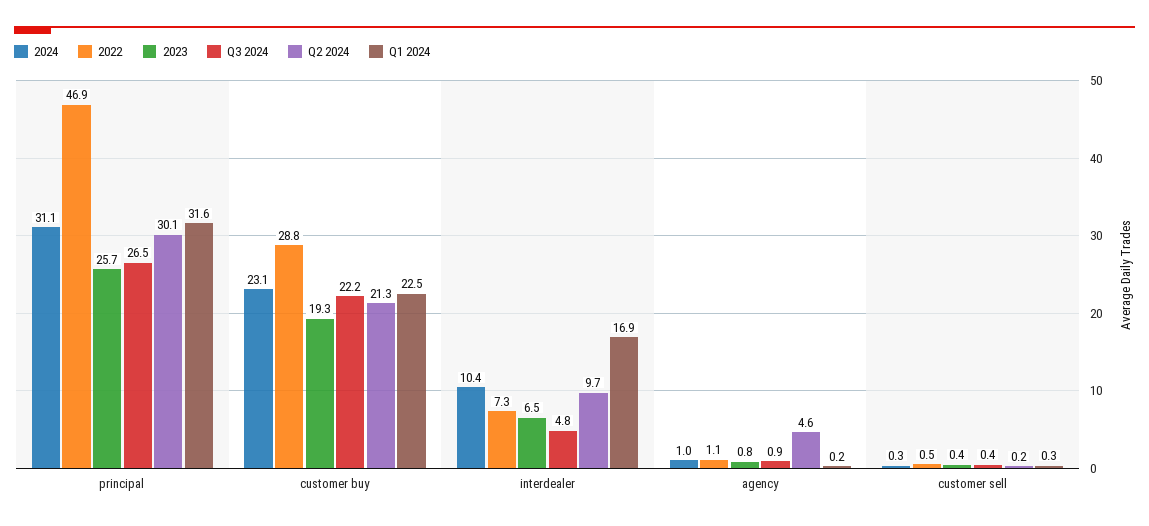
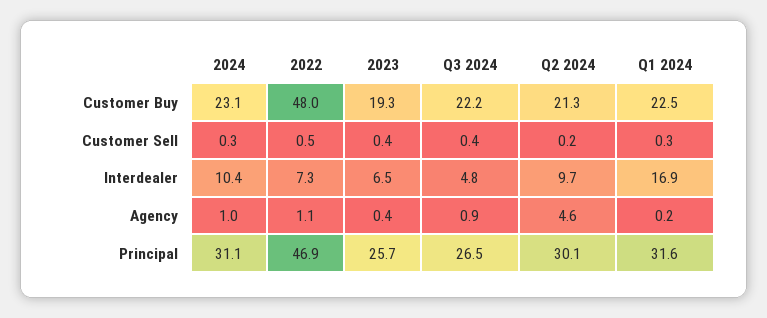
  {
    "2024": {
      "principal": 31.1,
      "customer buy": 23.1,
      "interdealer": 10.4,
      "agency": 1,
      "customer sell": 0.3
    },
    "2022": {
      "principal": 46.9,
-     "customer buy": 28.8,
+     "customer buy": 48,
      "interdealer": 7.3,
      "agency": 1.1,
      "customer sell": 0.5
    },
    "2023": {
      "principal": 25.7,
      "customer buy": 19.3,
      "interdealer": 6.5,
-     "agency": 0.8,
+     "agency": 0.4,
      "customer sell": 0.4
    },
    "Q3 2024": {
      "principal": 26.5,
      "customer buy": 22.2,
      "interdealer": 4.8,
      "agency": 0.9,
      "customer sell": 0.4
    },
    "Q2 2024": {
      "principal": 30.1,
      "customer buy": 21.3,
      "interdealer": 9.7,
      "agency": 4.6,
      "customer sell": 0.2
    },
    "Q1 2024": {
      "principal": 31.6,
      "customer buy": 22.5,
      "interdealer": 16.9,
      "agency": 0.2,
      "customer sell": 0.3
    }
  }

